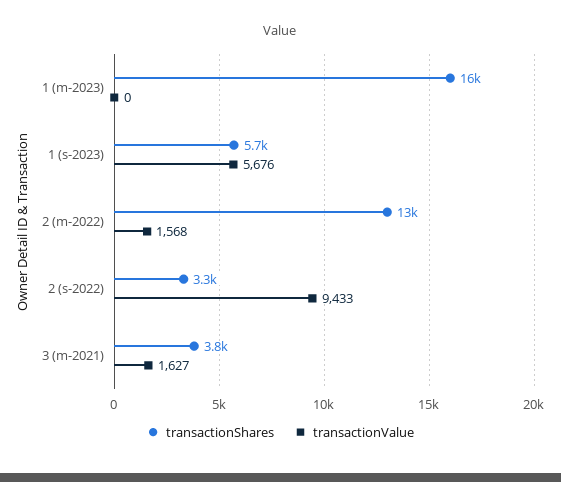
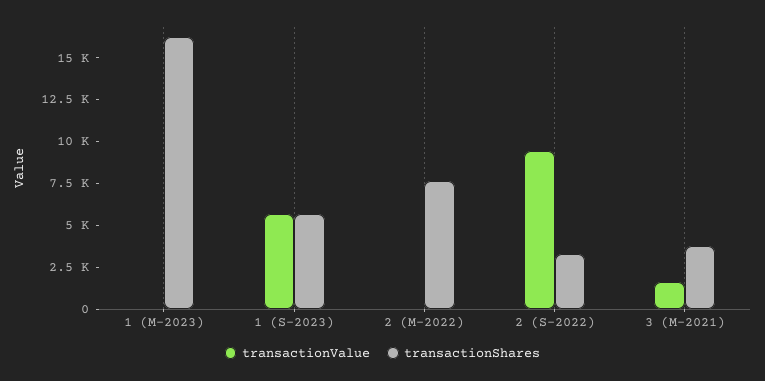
  {
    "transactionShares": {
      "1 (m-2023)": 16000,
      "1 (s-2023)": 5700,
-     "2 (m-2022)": 13000,
+     "2 (m-2022)": 7500,
      "2 (s-2022)": 3300,
      "3 (m-2021)": 3800
    },
    "transactionValue": {
      "1 (m-2023)": 0,
      "1 (s-2023)": 5676,
-     "2 (m-2022)": 1568,
+     "2 (m-2022)": 0,
      "2 (s-2022)": 9433,
      "3 (m-2021)": 1627
    }
  }

